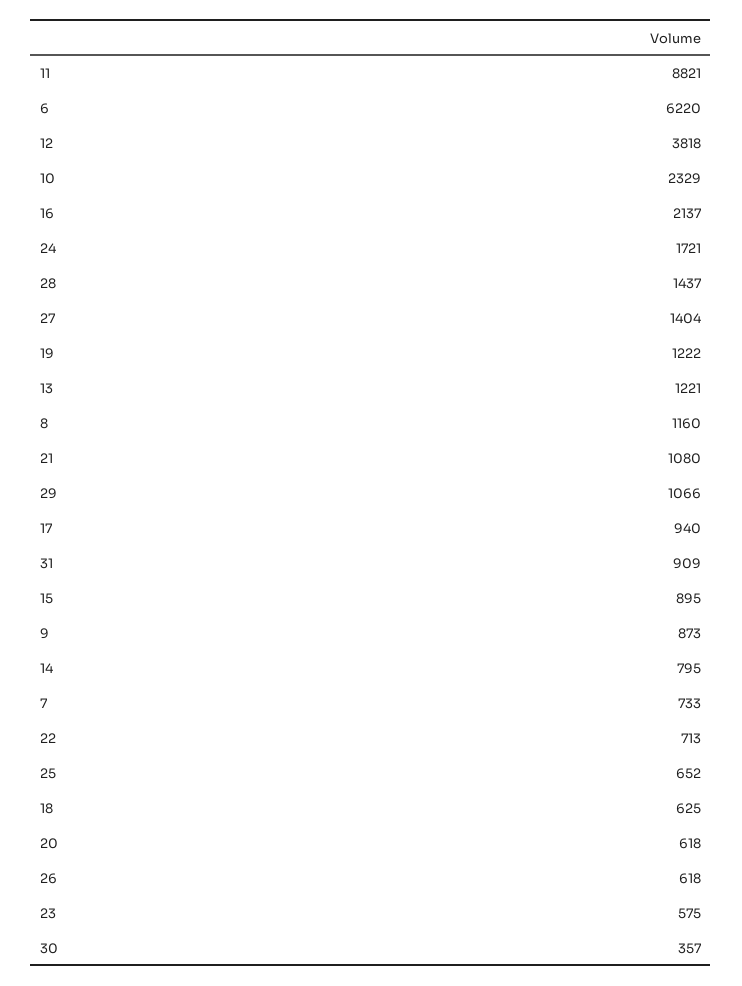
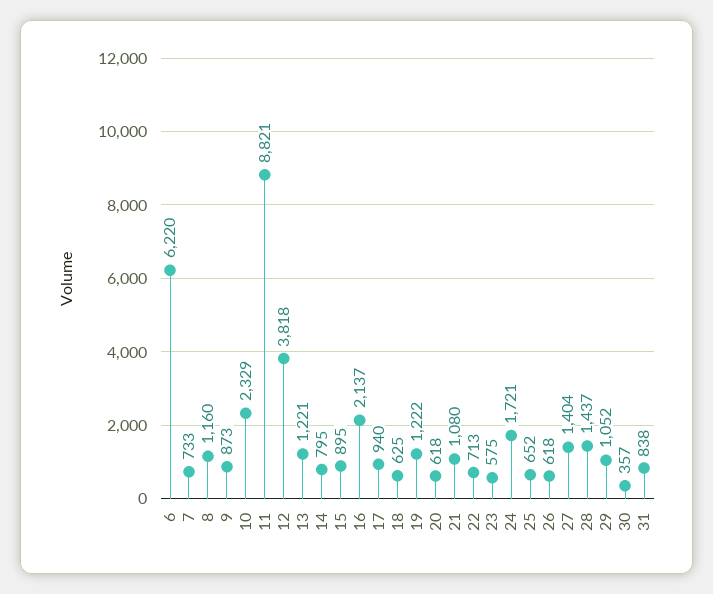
  {
    "11": 8821,
    "6": 6220,
    "12": 3818,
    "10": 2329,
    "16": 2137,
    "24": 1721,
    "28": 1437,
    "27": 1404,
    "19": 1222,
    "13": 1221,
    "8": 1160,
    "21": 1080,
-   "29": 1066,
+   "29": 1052,
    "17": 940,
-   "31": 909,
+   "31": 838,
    "15": 895,
    "9": 873,
    "14": 795,
    "7": 733,
    "22": 713,
    "25": 652,
    "18": 625,
    "20": 618,
    "26": 618,
    "23": 575,
    "30": 357
  }

